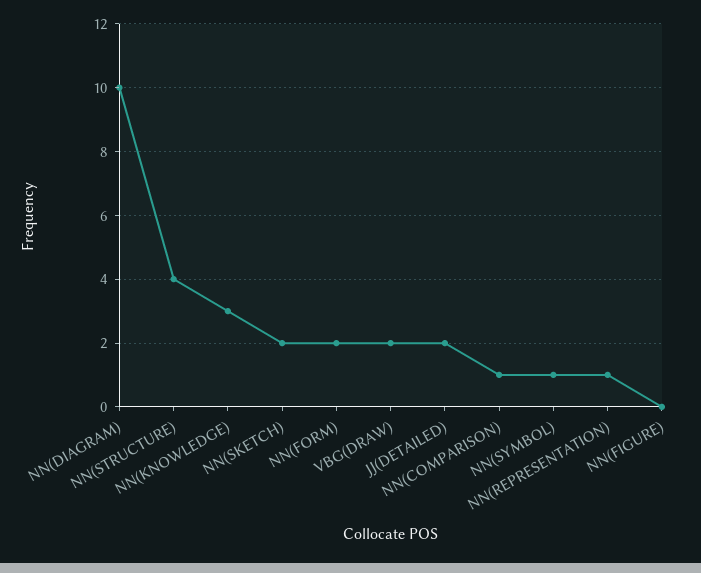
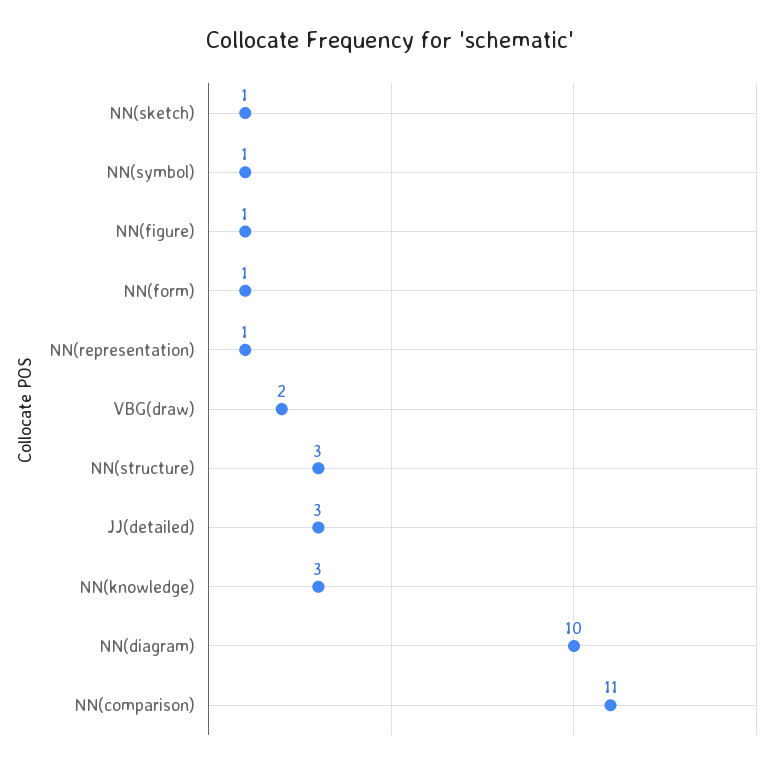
  {
    "NN(DIAGRAM)": 10,
-   "NN(STRUCTURE)": 4,
+   "NN(STRUCTURE)": 3,
    "NN(KNOWLEDGE)": 3,
-   "NN(SKETCH)": 2,
+   "NN(SKETCH)": 1,
-   "NN(FORM)": 2,
+   "NN(FORM)": 1,
    "VBG(DRAW)": 2,
-   "JJ(DETAILED)": 2,
+   "JJ(DETAILED)": 3,
-   "NN(COMPARISON)": 1,
+   "NN(COMPARISON)": 11,
    "NN(SYMBOL)": 1,
    "NN(REPRESENTATION)": 1,
-   "NN(FIGURE)": 0
+   "NN(FIGURE)": 1
  }

